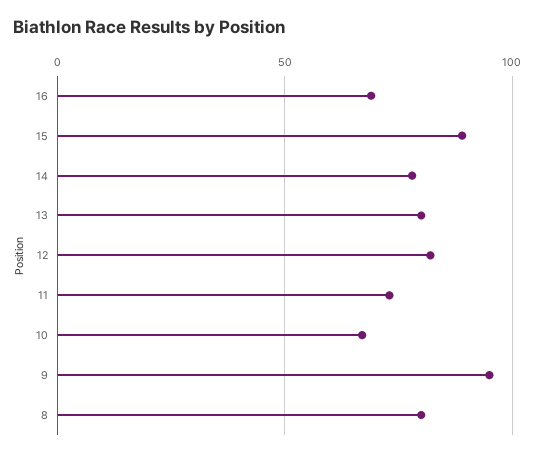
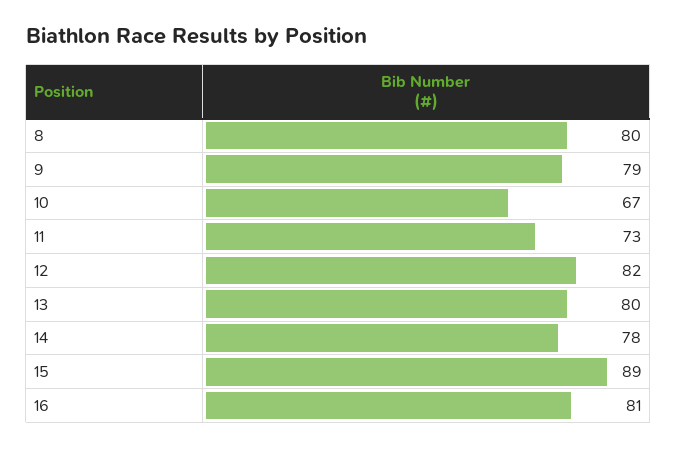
  {
-   "16": 70,
+   "16": 81,
    "15": 89,
    "14": 78,
    "13": 80,
    "12": 82,
    "11": 73,
    "10": 67,
-   "9": 95,
+   "9": 79,
    "8": 80
  }

